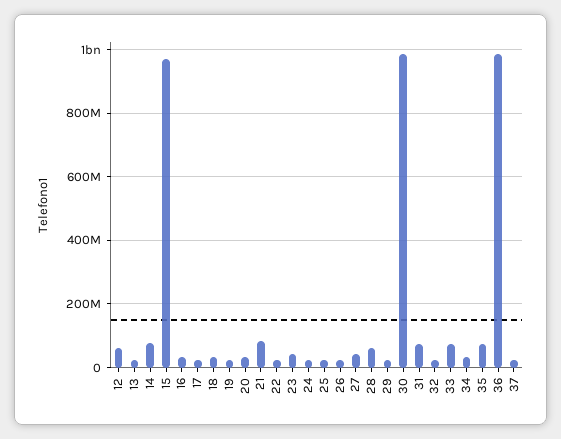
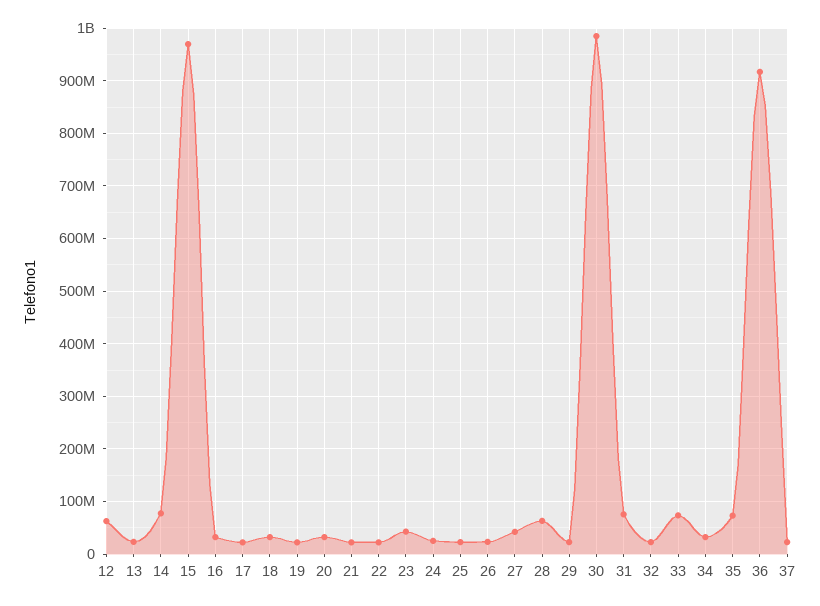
  {
    "12": 60000000,
    "13": 20000000,
    "14": 80000000,
    "15": 960000000,
    "16": 40000000,
    "17": 20000000,
    "18": 40000000,
    "19": 20000000,
    "20": 40000000,
-   "21": 80000000,
+   "21": 20000000,
    "22": 20000000,
    "23": 40000000,
    "24": 20000000,
    "25": 20000000,
    "26": 20000000,
    "27": 40000000,
    "28": 60000000,
    "29": 20000000,
    "30": 980000000,
    "31": 80000000,
    "32": 20000000,
    "33": 80000000,
    "34": 40000000,
    "35": 80000000,
-   "36": 980000000,
+   "36": 920000000,
    "37": 20000000
  }

